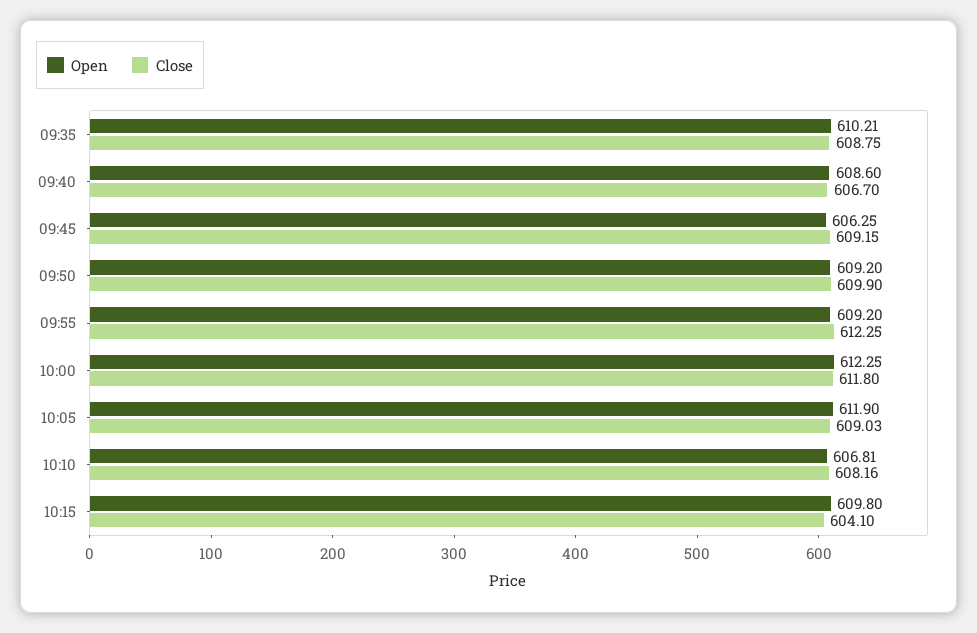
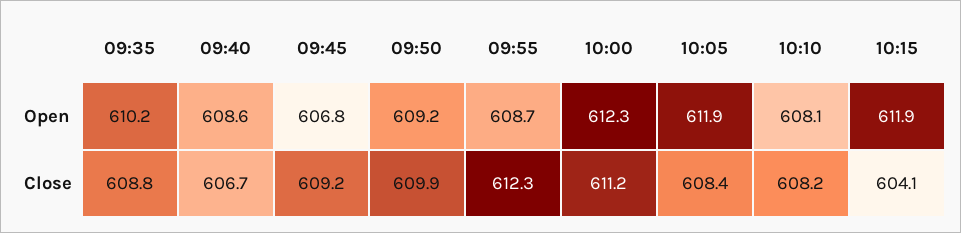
  {
    "Open": {
      "09:35": 610.21,
      "09:40": 608.6,
-     "09:45": 606.25,
+     "09:45": 606.8,
      "09:50": 609.2,
-     "09:55": 609.2,
+     "09:55": 608.7,
      "10:00": 612.25,
      "10:05": 611.9,
-     "10:10": 606.81,
+     "10:10": 608.1,
-     "10:15": 609.8
+     "10:15": 611.9
    },
    "Close": {
      "09:35": 608.75,
      "09:40": 606.7,
      "09:45": 609.15,
      "09:50": 609.9,
      "09:55": 612.25,
-     "10:00": 611.8,
+     "10:00": 611.2,
-     "10:05": 609.03,
+     "10:05": 608.4,
      "10:10": 608.16,
      "10:15": 604.1
    }
  }

